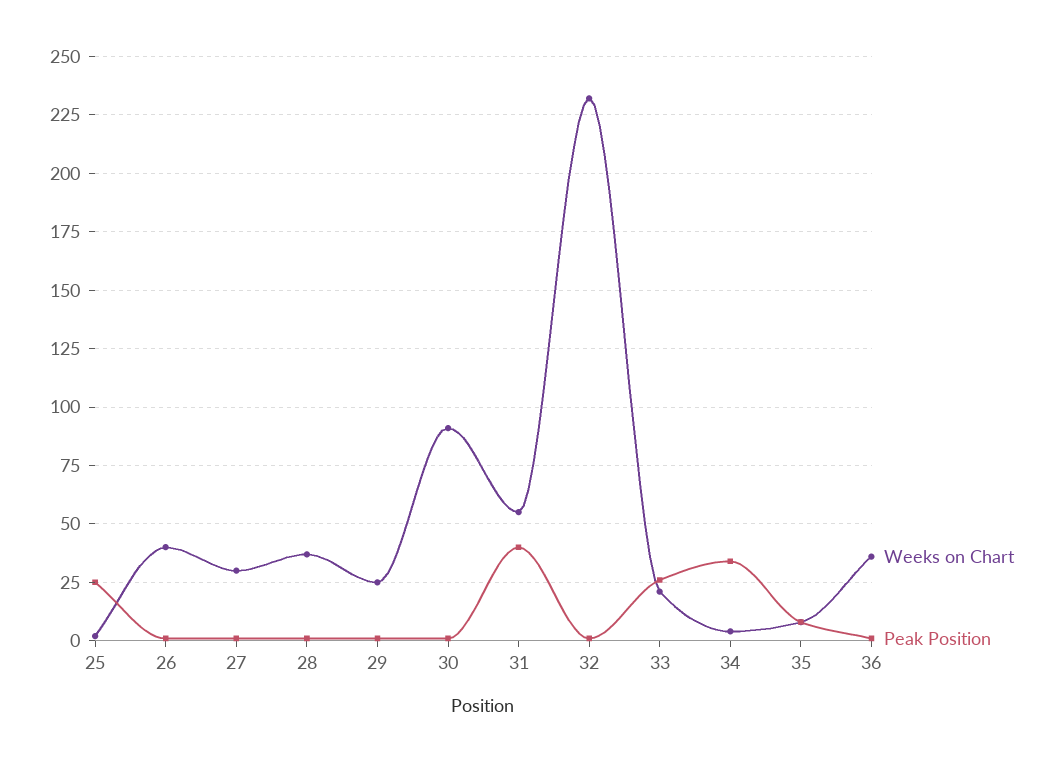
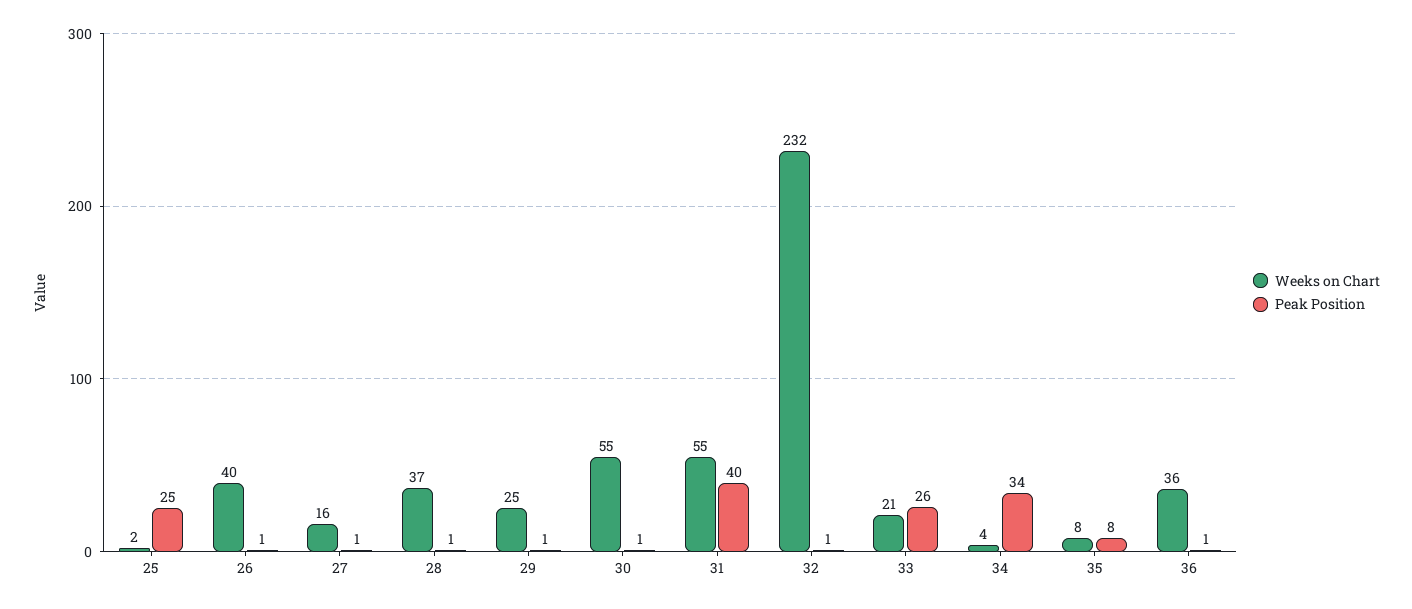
  {
    "Weeks on Chart": {
      "25": 2,
      "26": 40,
-     "27": 30,
+     "27": 16,
      "28": 37,
      "29": 25,
-     "30": 90,
+     "30": 55,
      "31": 55,
      "32": 232,
      "33": 21,
      "34": 4,
      "35": 8,
      "36": 36
    },
    "Peak Position": {
      "25": 25,
      "26": 1,
      "27": 1,
      "28": 1,
      "29": 1,
      "30": 1,
      "31": 40,
      "32": 1,
      "33": 26,
      "34": 34,
      "35": 8,
      "36": 1
    }
  }

